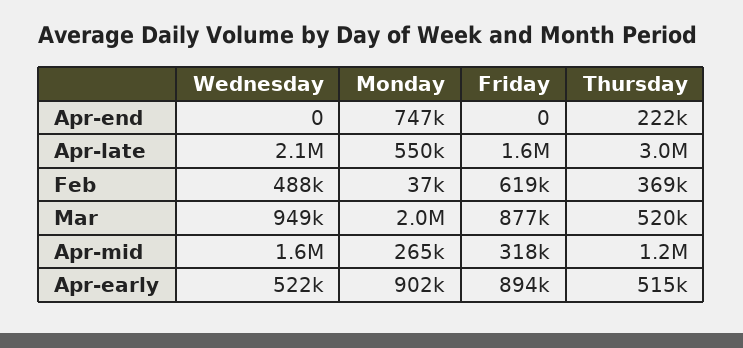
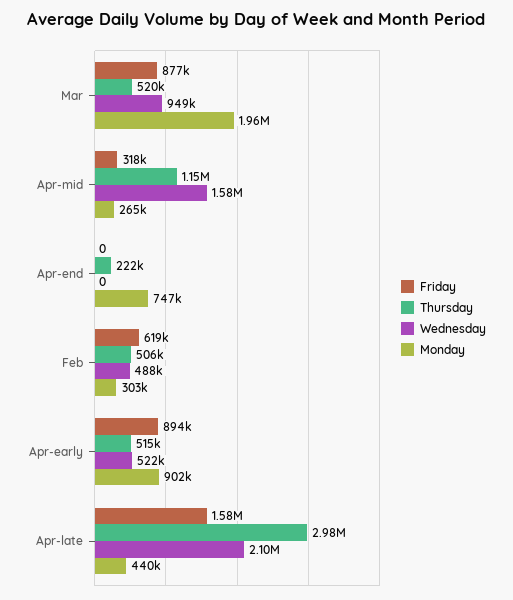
  {
    "Wednesday": {
      "Apr-end": 0,
      "Apr-late": 2100000,
      "Feb": 488000,
      "Mar": 949000,
      "Apr-mid": 1580000,
      "Apr-early": 522000
    },
    "Monday": {
      "Apr-end": 747000,
-     "Apr-late": 550000,
+     "Apr-late": 440000,
-     "Feb": 37000,
+     "Feb": 303000,
      "Mar": 1960000,
      "Apr-mid": 265000,
      "Apr-early": 902000
    },
    "Friday": {
      "Apr-end": 0,
      "Apr-late": 1580000,
      "Feb": 619000,
      "Mar": 877000,
      "Apr-mid": 318000,
      "Apr-early": 894000
    },
    "Thursday": {
      "Apr-end": 222000,
      "Apr-late": 2980000,
-     "Feb": 369000,
+     "Feb": 506000,
      "Mar": 520000,
      "Apr-mid": 1150000,
      "Apr-early": 515000
    }
  }

